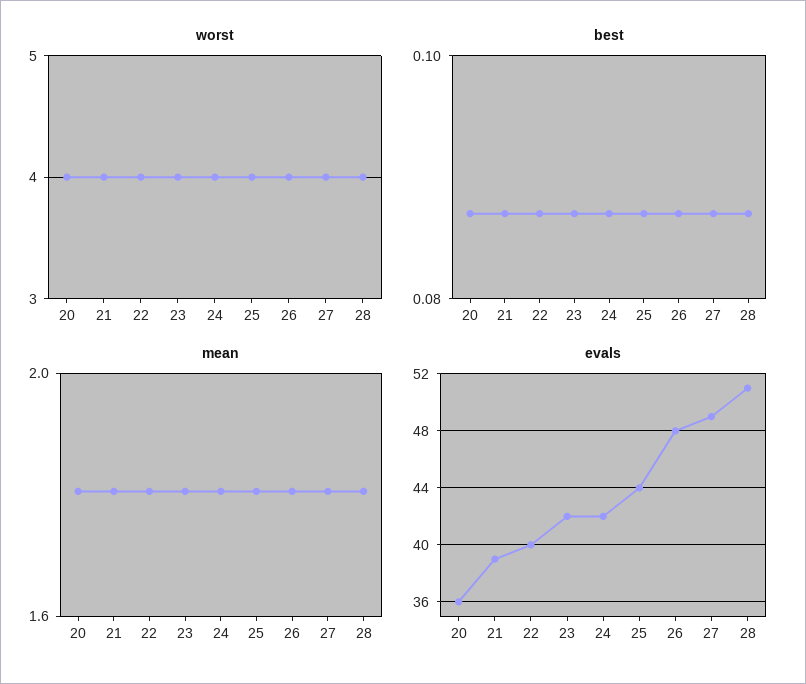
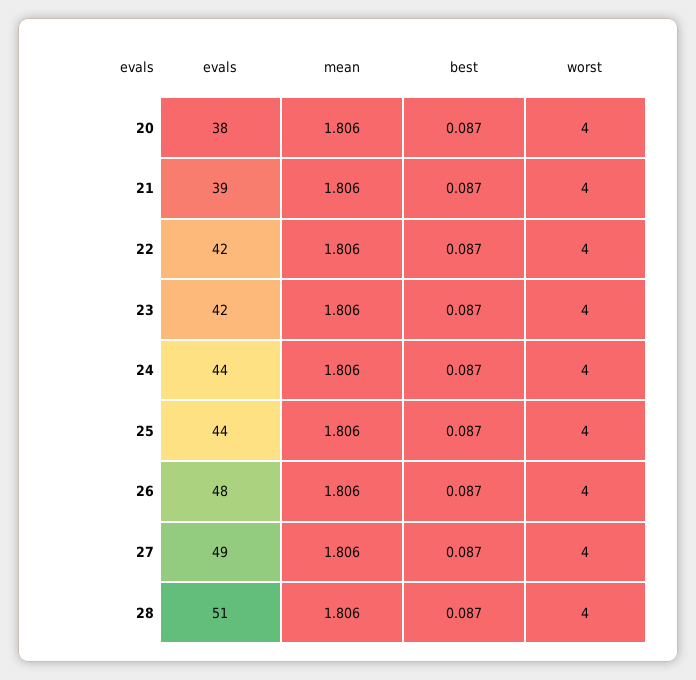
  {
    "worst": {
      "20": 4,
      "21": 4,
      "22": 4,
      "23": 4,
      "24": 4,
      "25": 4,
      "26": 4,
      "27": 4,
      "28": 4
    },
    "best": {
      "20": 0.087,
      "21": 0.087,
      "22": 0.087,
      "23": 0.087,
      "24": 0.087,
      "25": 0.087,
      "26": 0.087,
      "27": 0.087,
      "28": 0.087
    },
    "mean": {
      "20": 1.806,
      "21": 1.806,
      "22": 1.806,
      "23": 1.806,
      "24": 1.806,
      "25": 1.806,
      "26": 1.806,
      "27": 1.806,
      "28": 1.806
    },
    "evals": {
-     "20": 36,
+     "20": 38,
      "21": 39,
-     "22": 40,
+     "22": 42,
      "23": 42,
-     "24": 42,
+     "24": 44,
      "25": 44,
      "26": 48,
      "27": 49,
      "28": 51
    }
  }

